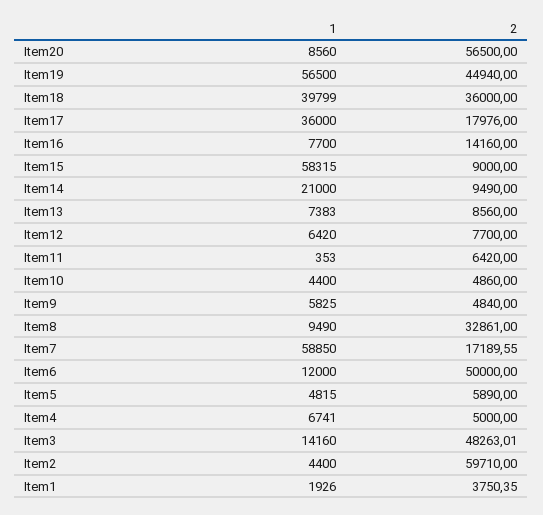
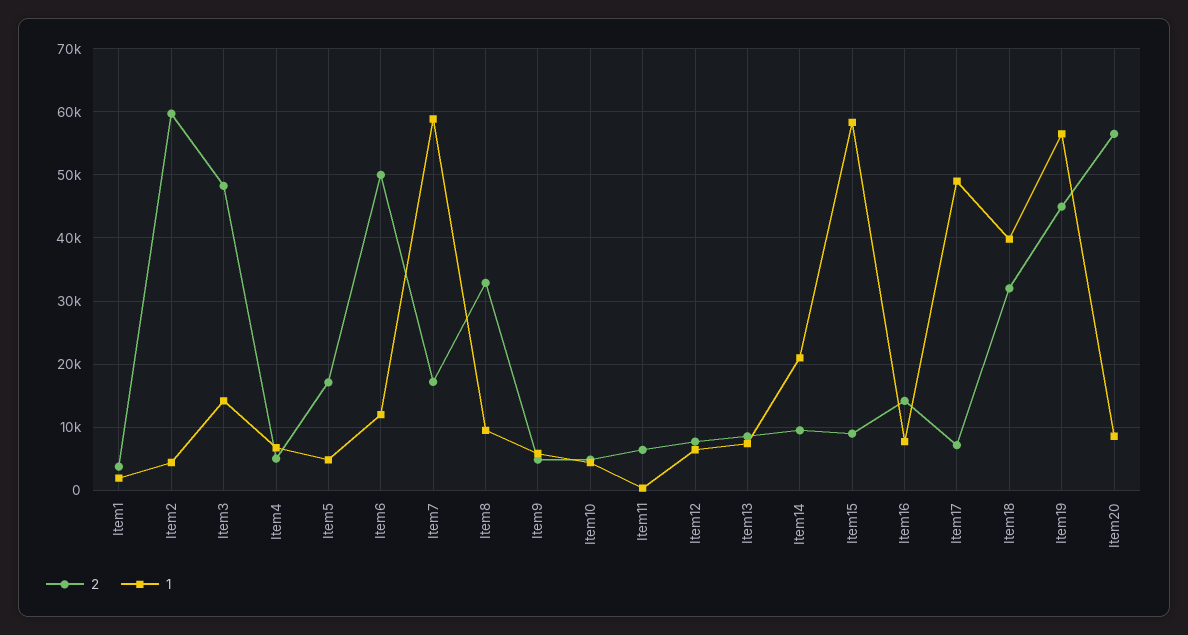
  {
    "1": {
      "Item20": 8560,
      "Item19": 56500,
      "Item18": 39799,
-     "Item17": 36000,
+     "Item17": 49000,
      "Item16": 7700,
      "Item15": 58315,
      "Item14": 21000,
      "Item13": 7383,
      "Item12": 6420,
      "Item11": 353,
      "Item10": 4400,
      "Item9": 5825,
      "Item8": 9490,
      "Item7": 58850,
      "Item6": 12000,
      "Item5": 4815,
      "Item4": 6741,
      "Item3": 14160,
      "Item2": 4400,
      "Item1": 1926
    },
    "2": {
      "Item20": 56500,
      "Item19": 44940,
-     "Item18": 36000,
+     "Item18": 32000,
-     "Item17": 17976,
+     "Item17": 7000,
      "Item16": 14160,
      "Item15": 9000,
      "Item14": 9490,
      "Item13": 8560,
      "Item12": 7700,
      "Item11": 6420,
      "Item10": 4860,
      "Item9": 4840,
      "Item8": 32861,
      "Item7": 17189.55,
      "Item6": 50000,
-     "Item5": 5890,
+     "Item5": 17000,
      "Item4": 5000,
      "Item3": 48263.01,
      "Item2": 59710,
      "Item1": 3750.35
    }
  }

